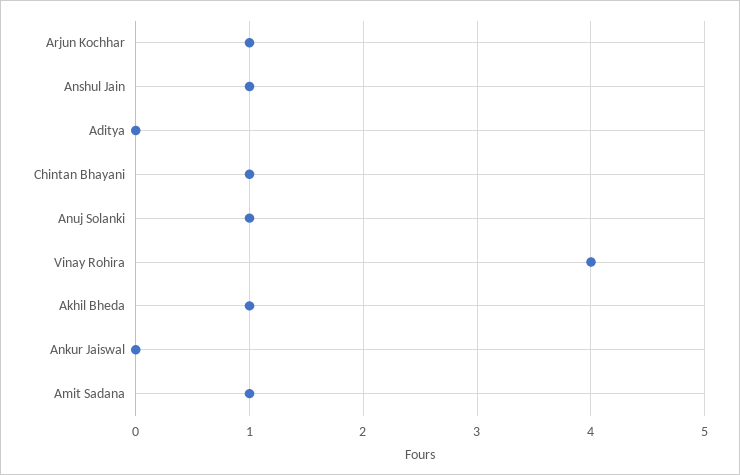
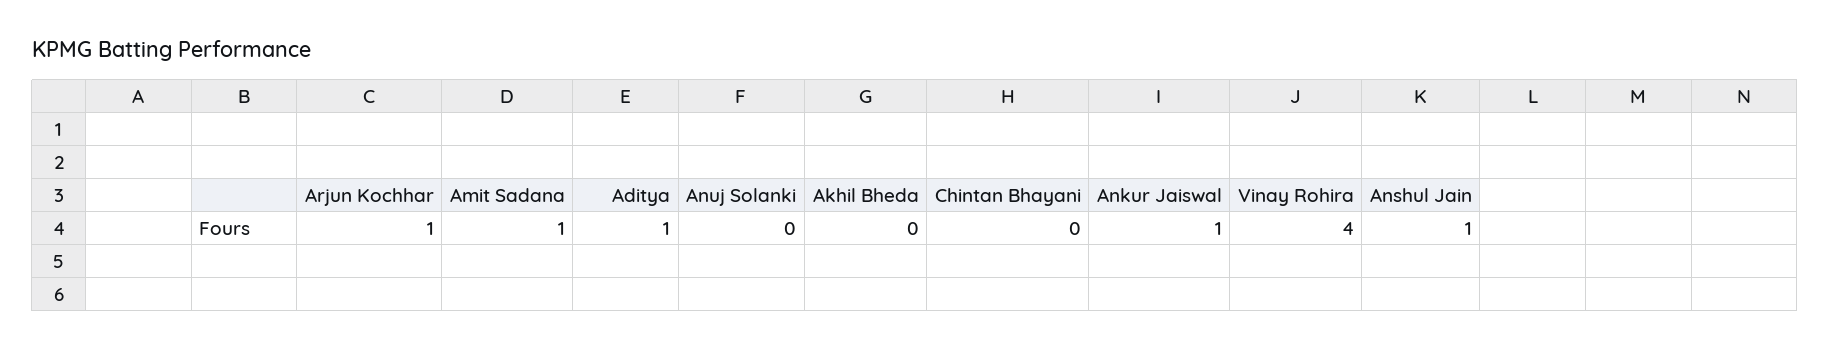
  {
    "Arjun Kochhar": 1,
    "Anshul Jain": 1,
-   "Aditya": 0,
+   "Aditya": 1,
-   "Chintan Bhayani": 1,
+   "Chintan Bhayani": 0,
-   "Anuj Solanki": 1,
+   "Anuj Solanki": 0,
    "Vinay Rohira": 4,
-   "Akhil Bheda": 1,
+   "Akhil Bheda": 0,
-   "Ankur Jaiswal": 0,
+   "Ankur Jaiswal": 1,
    "Amit Sadana": 1
  }

